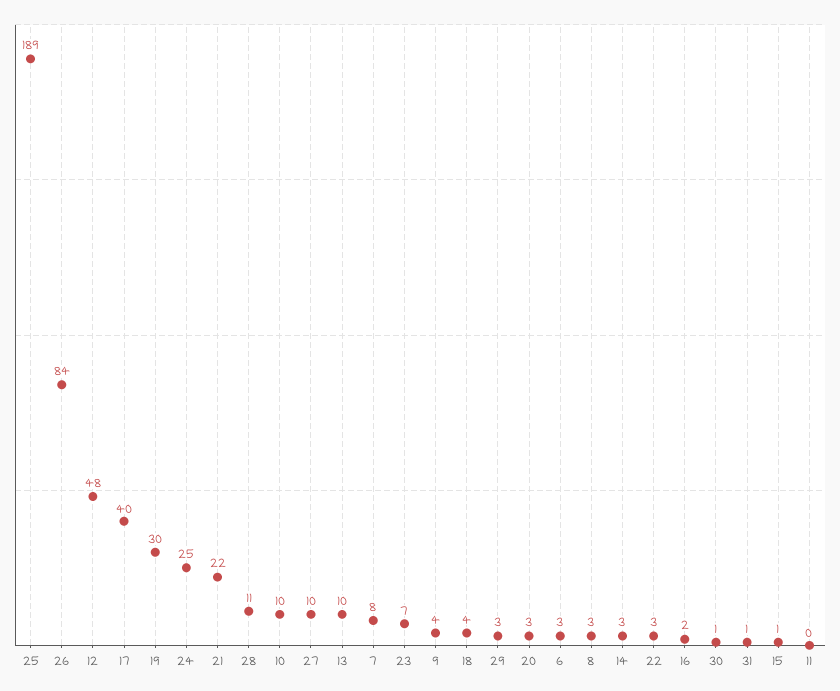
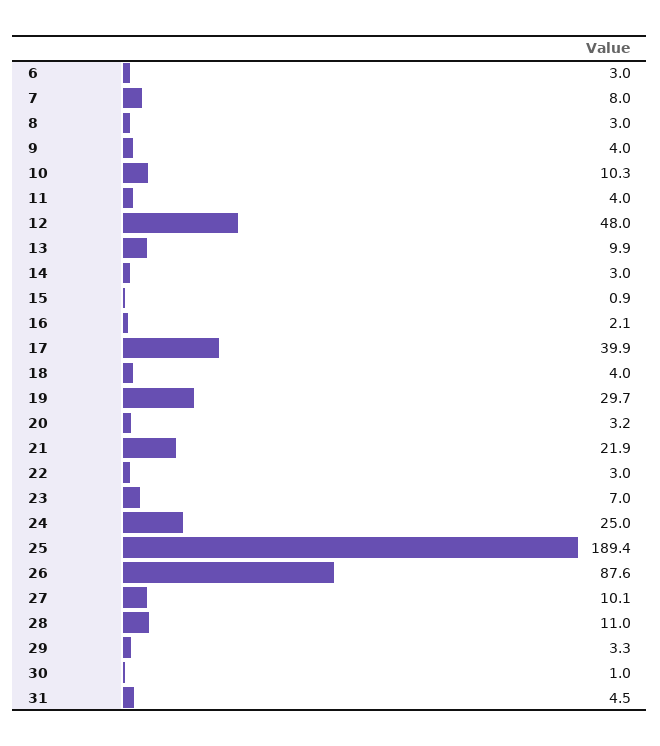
  {
    "25": 189.4,
-   "26": 84,
+   "26": 87.6,
    "12": 48,
    "17": 39.9,
    "19": 29.7,
    "24": 25,
    "21": 21.9,
    "28": 11,
    "10": 10.3,
    "27": 10.1,
    "13": 9.9,
    "7": 8,
    "23": 7,
    "9": 4,
    "18": 4,
    "29": 3.3,
    "20": 3.2,
    "6": 3,
    "8": 3,
    "14": 3,
    "22": 3,
    "16": 2.1,
    "30": 1,
-   "31": 1,
+   "31": 4.5,
    "15": 0.9,
-   "11": 0
+   "11": 4
  }

